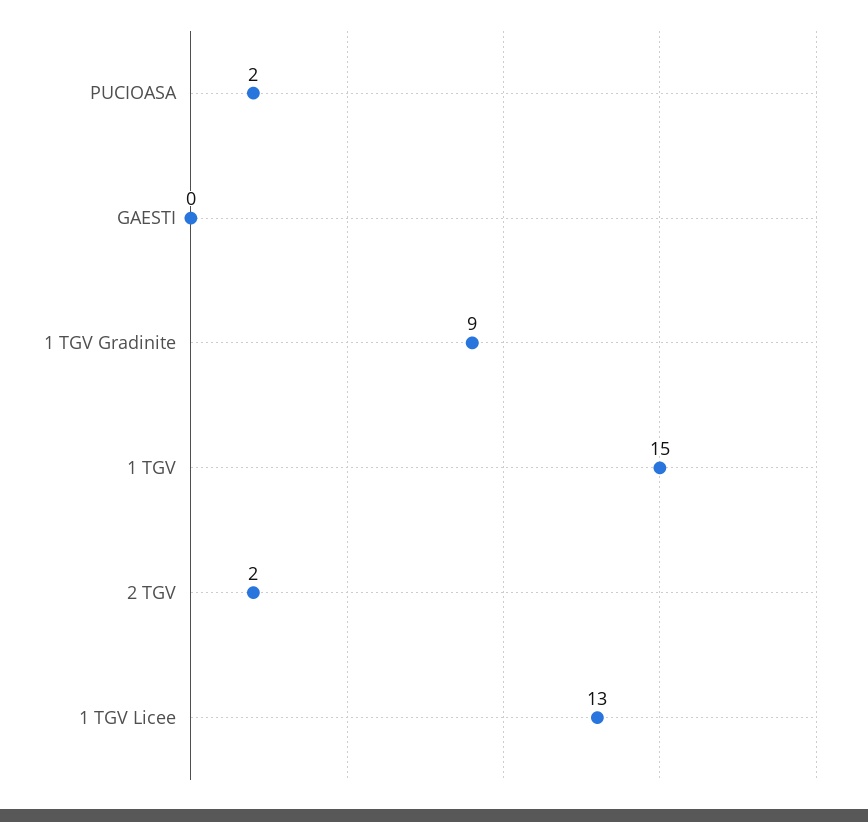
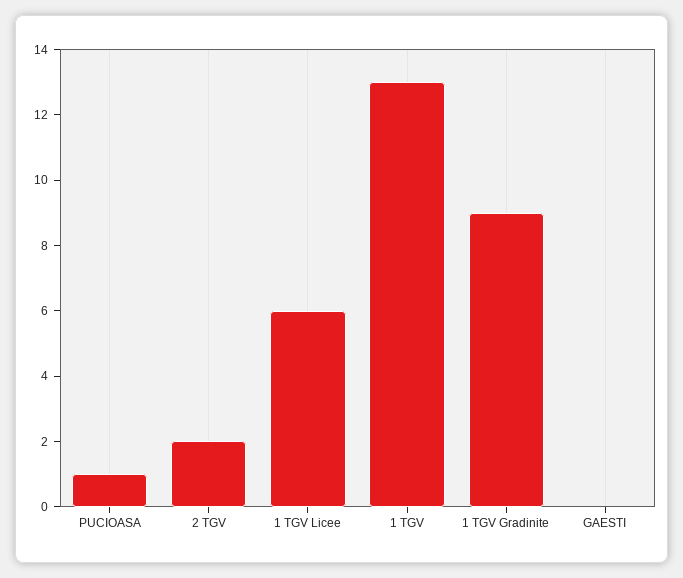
  {
-   "PUCIOASA": 2,
+   "PUCIOASA": 1,
    "GAESTI": 0,
    "1 TGV Gradinite": 9,
-   "1 TGV": 15,
+   "1 TGV": 13,
    "2 TGV": 2,
-   "1 TGV Licee": 13
+   "1 TGV Licee": 6
  }

